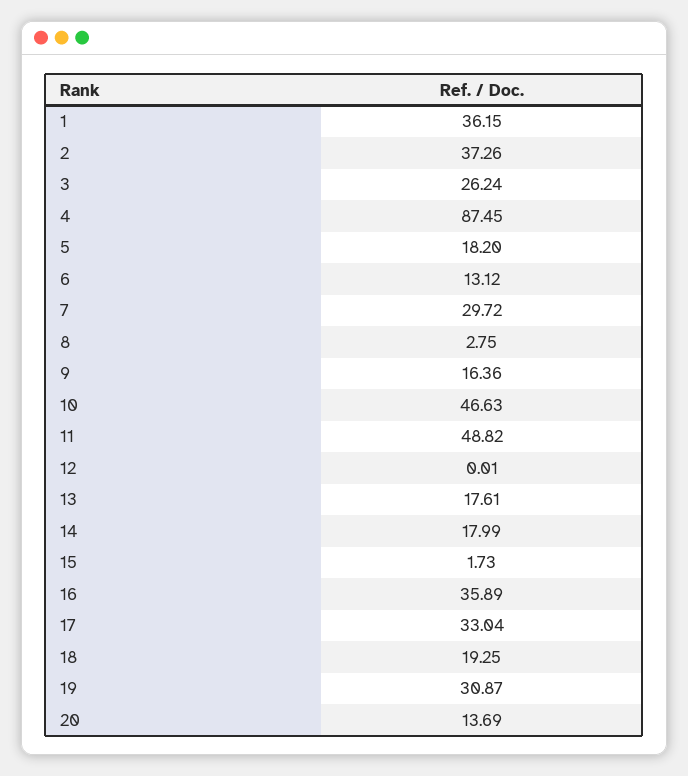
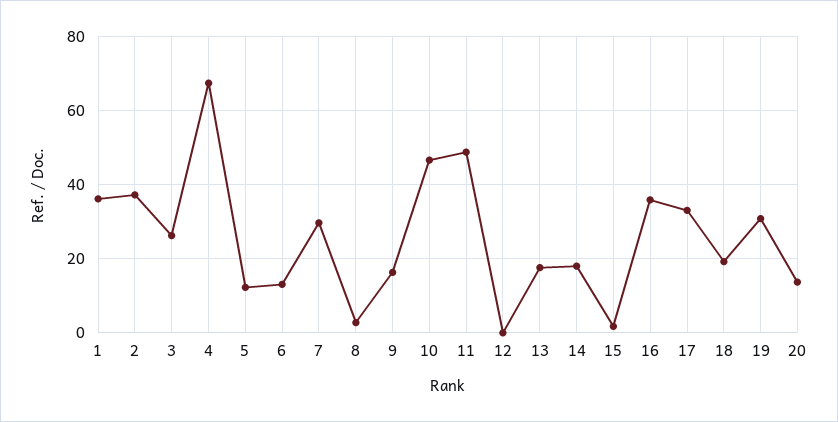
  {
    "1": 36.15,
    "2": 37.26,
    "3": 26.24,
-   "4": 87.45,
+   "4": 68,
-   "5": 18.2,
+   "5": 12,
    "6": 13.12,
    "7": 29.72,
    "8": 2.75,
    "9": 16.36,
    "10": 46.63,
    "11": 48.82,
    "12": 0.01,
    "13": 17.61,
    "14": 17.99,
    "15": 1.73,
    "16": 35.89,
    "17": 33.04,
    "18": 19.25,
    "19": 30.87,
    "20": 13.69
  }

